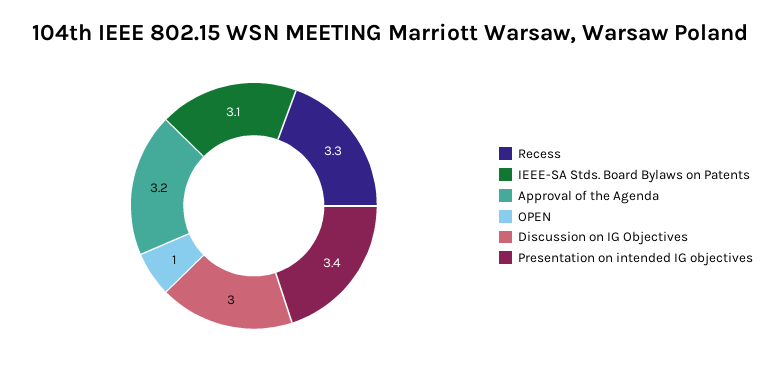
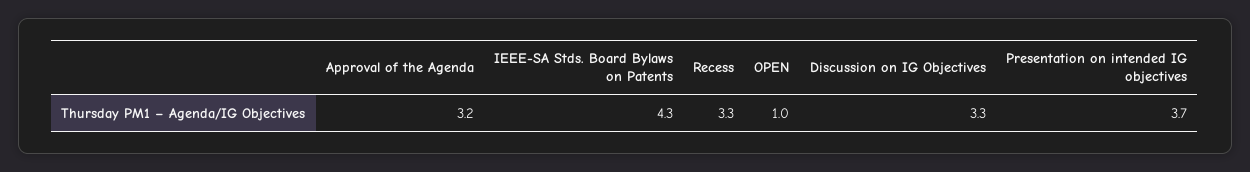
  {
    "Recess": 3.3,
-   "IEEE-SA Stds. Board Bylaws on Patents": 3.1,
+   "IEEE-SA Stds. Board Bylaws on Patents": 4.3,
    "Approval of the Agenda": 3.2,
    "OPEN": 1,
-   "Discussion on IG Objectives": 3,
+   "Discussion on IG Objectives": 3.3,
-   "Presentation on intended IG objectives": 3.4
+   "Presentation on intended IG objectives": 3.7
  }

